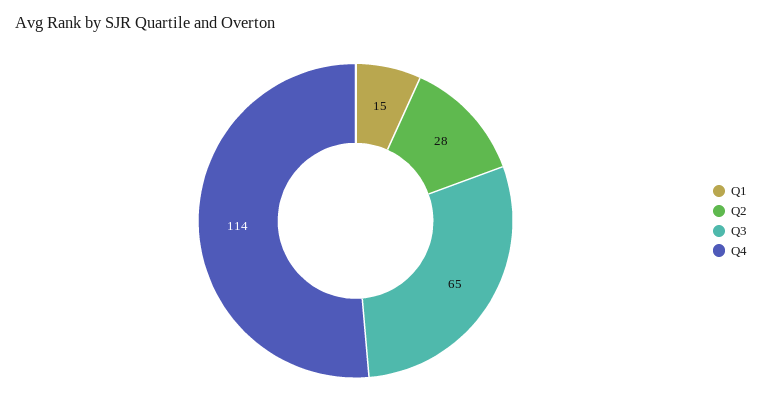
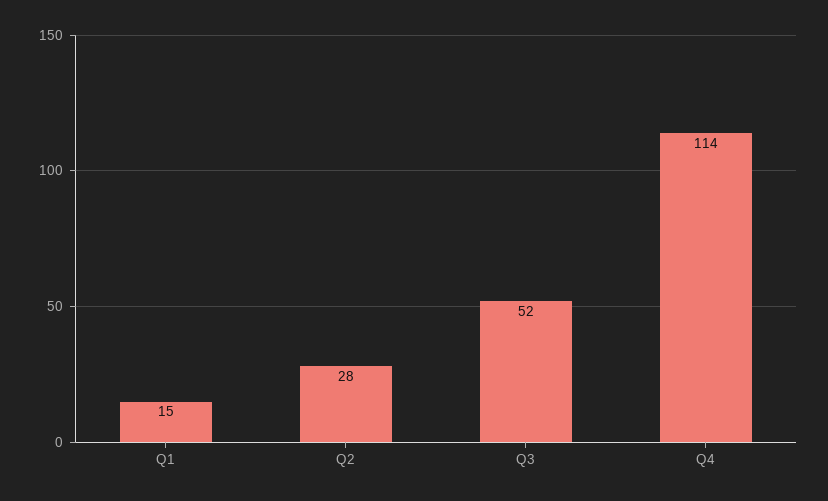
  {
    "Q1": 15,
    "Q2": 28,
-   "Q3": 65,
+   "Q3": 52,
    "Q4": 114
  }

